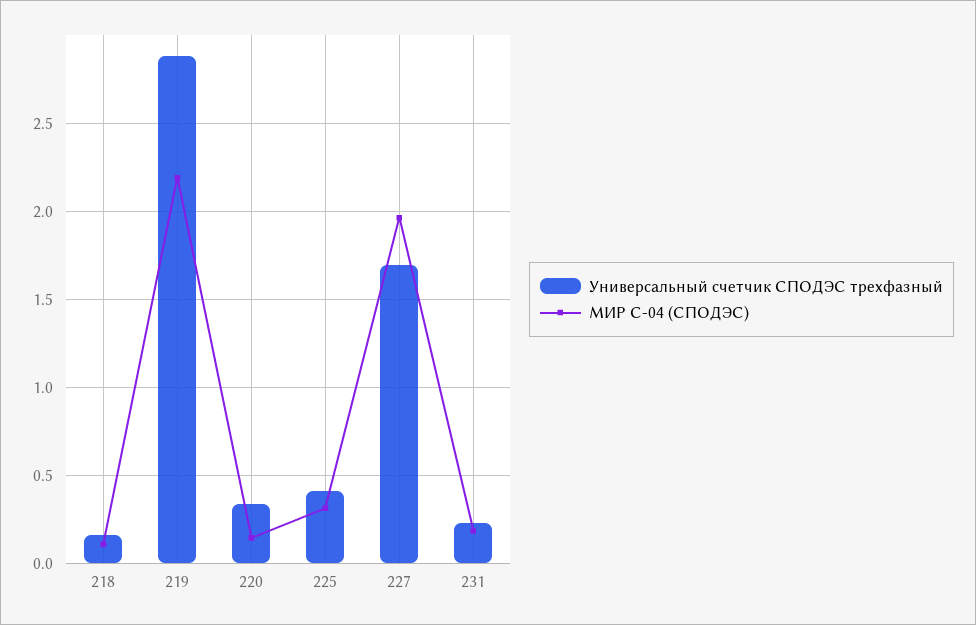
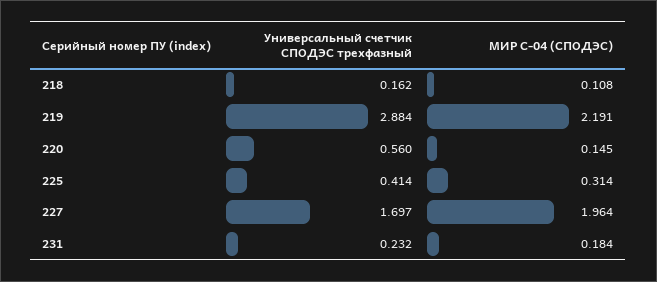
  {
    "Универсальный счетчик СПОДЭС трехфазный": {
      "218": 0.162,
      "219": 2.884,
-     "220": 0.35,
+     "220": 0.56,
      "225": 0.414,
      "227": 1.697,
      "231": 0.232
    },
    "МИР С-04 (СПОДЭС)": {
      "218": 0.108,
      "219": 2.191,
      "220": 0.145,
      "225": 0.314,
      "227": 1.964,
      "231": 0.184
    }
  }

